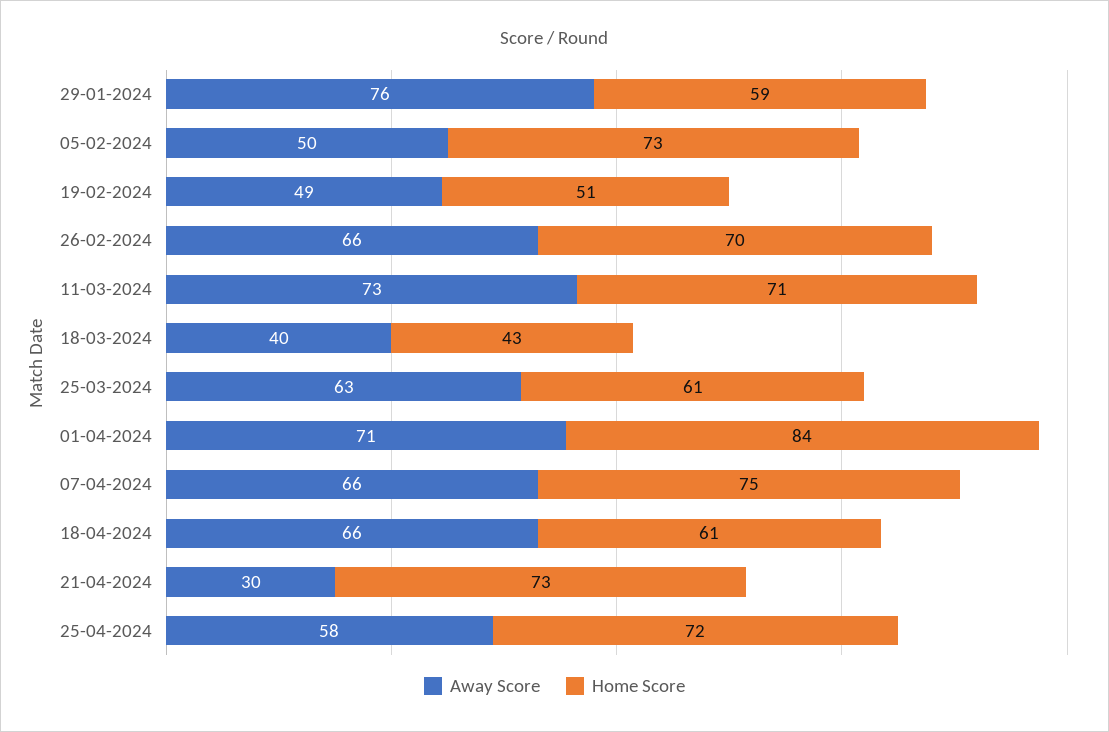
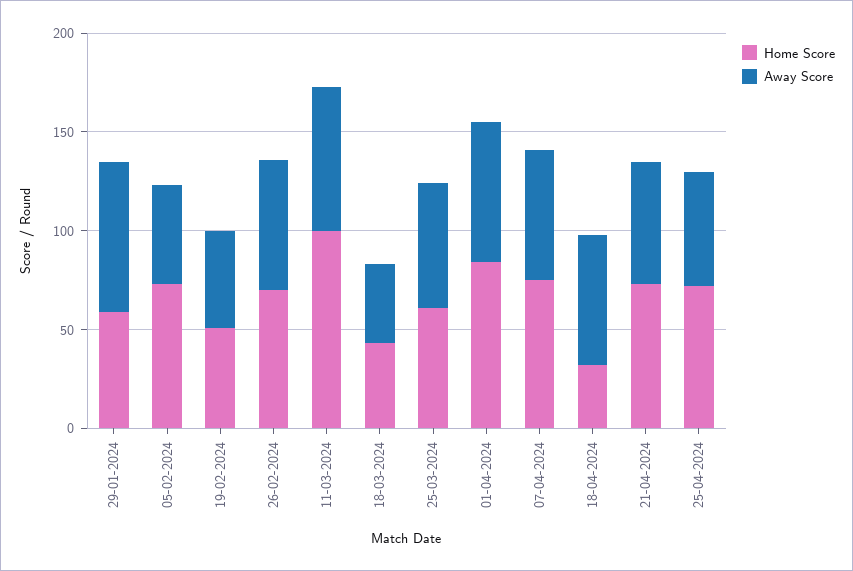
  {
    "Away Score": {
      "29-01-2024": 76,
      "05-02-2024": 50,
      "19-02-2024": 49,
      "26-02-2024": 66,
      "11-03-2024": 73,
      "18-03-2024": 40,
      "25-03-2024": 63,
      "01-04-2024": 71,
      "07-04-2024": 66,
      "18-04-2024": 66,
-     "21-04-2024": 30,
+     "21-04-2024": 60,
      "25-04-2024": 58
    },
    "Home Score": {
      "29-01-2024": 59,
      "05-02-2024": 73,
      "19-02-2024": 51,
      "26-02-2024": 70,
-     "11-03-2024": 71,
+     "11-03-2024": 100,
      "18-03-2024": 43,
      "25-03-2024": 61,
      "01-04-2024": 84,
      "07-04-2024": 75,
-     "18-04-2024": 61,
+     "18-04-2024": 30,
      "21-04-2024": 73,
      "25-04-2024": 72
    }
  }

